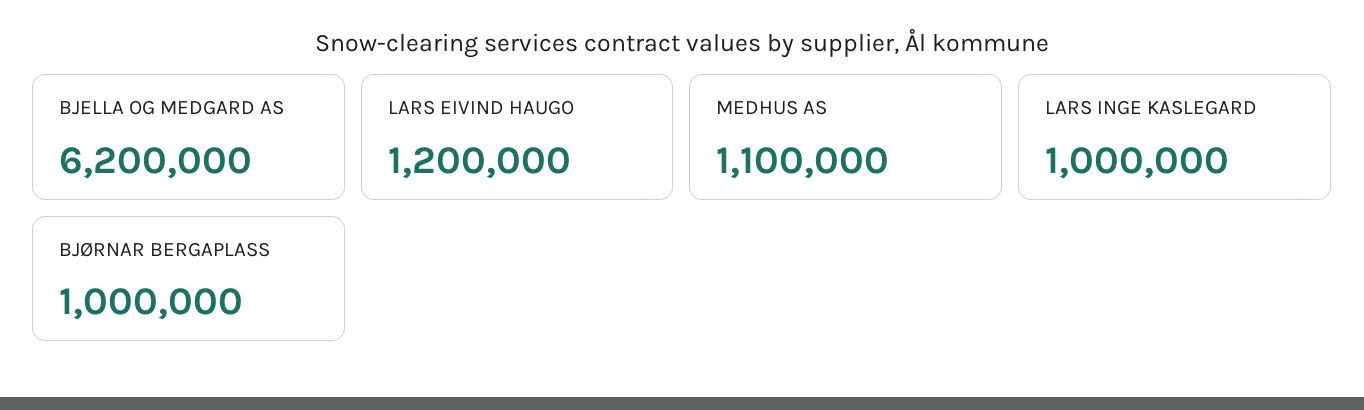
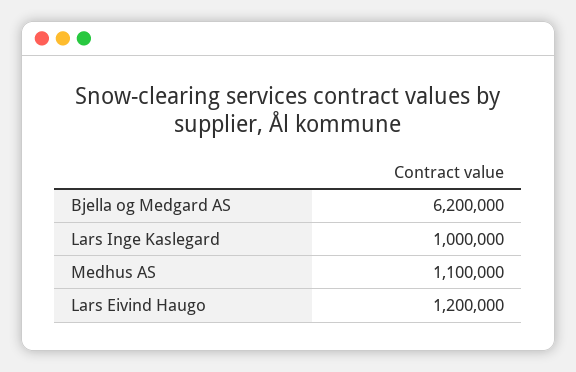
  {
    "BJELLA OG MEDGARD AS": 6200000,
    "LARS EIVIND HAUGO": 1200000,
    "MEDHUS AS": 1100000,
-   "LARS INGE KASLEGARD": 1000000,
+   "LARS INGE KASLEGARD": 1000000
-   "BJØRNAR BERGAPLASS": 1000000
  }

